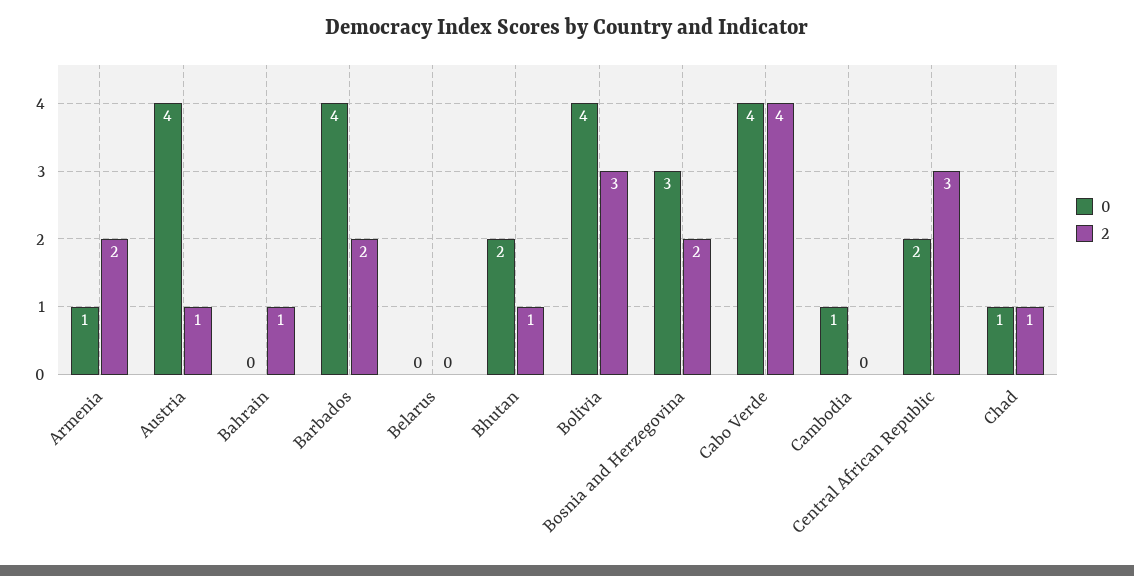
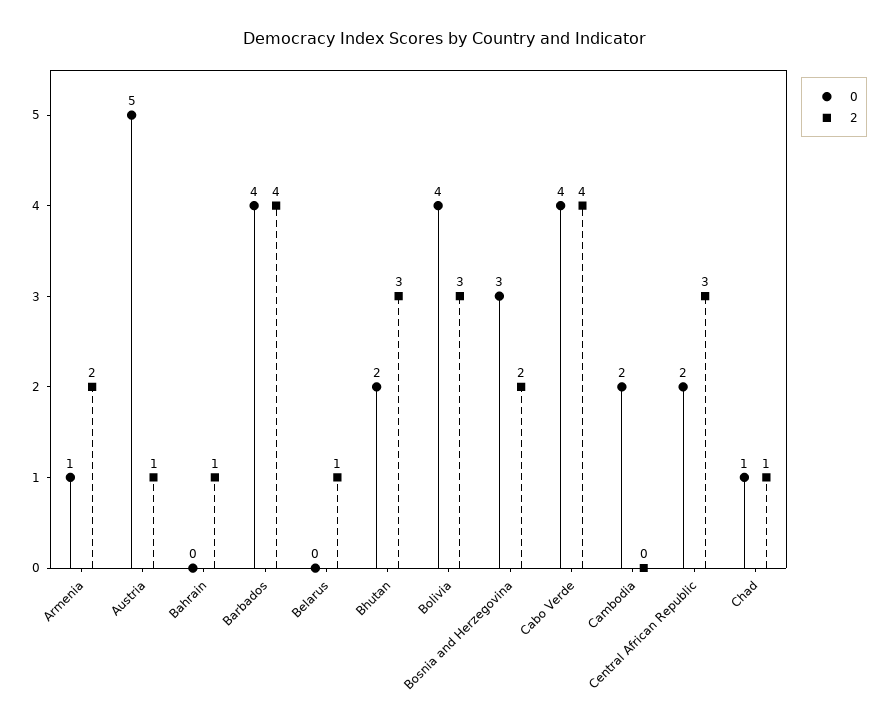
  {
    "0": {
      "Armenia": 1,
-     "Austria": 4,
+     "Austria": 5,
      "Bahrain": 0,
      "Barbados": 4,
      "Belarus": 0,
      "Bhutan": 2,
      "Bolivia": 4,
      "Bosnia and Herzegovina": 3,
      "Cabo Verde": 4,
-     "Cambodia": 1,
+     "Cambodia": 2,
      "Central African Republic": 2,
      "Chad": 1
    },
    "2": {
      "Armenia": 2,
      "Austria": 1,
      "Bahrain": 1,
-     "Barbados": 2,
+     "Barbados": 4,
-     "Belarus": 0,
+     "Belarus": 1,
-     "Bhutan": 1,
+     "Bhutan": 3,
      "Bolivia": 3,
      "Bosnia and Herzegovina": 2,
      "Cabo Verde": 4,
      "Cambodia": 0,
      "Central African Republic": 3,
      "Chad": 1
    }
  }

